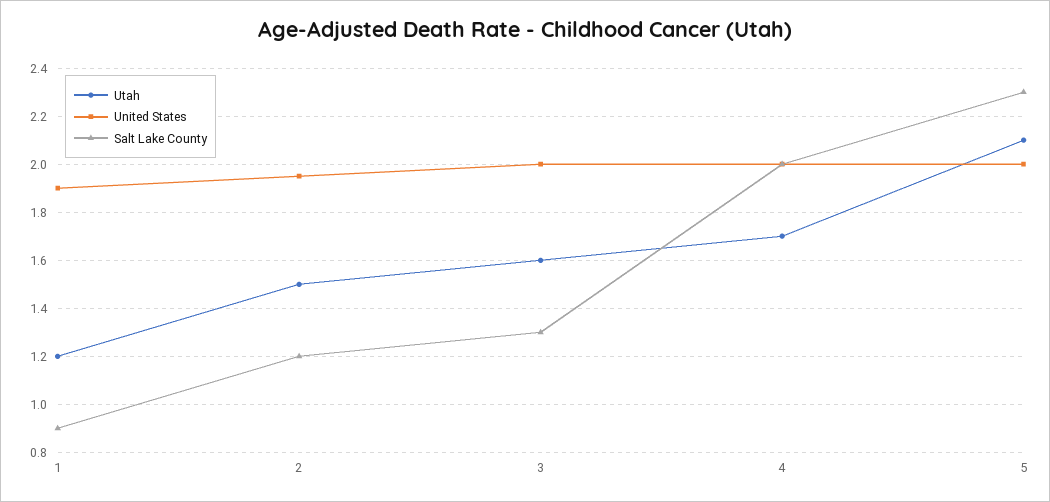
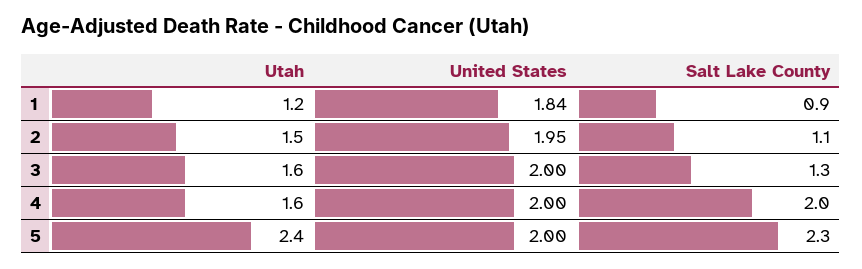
  {
    "Utah": {
      "1": 1.2,
      "2": 1.5,
      "3": 1.6,
-     "4": 1.7,
+     "4": 1.6,
-     "5": 2.1
+     "5": 2.4
    },
    "United States": {
-     "1": 1.9,
+     "1": 1.84,
      "2": 1.95,
      "3": 2,
      "4": 2,
      "5": 2
    },
    "Salt Lake County": {
      "1": 0.9,
-     "2": 1.2,
+     "2": 1.1,
      "3": 1.3,
      "4": 2,
      "5": 2.3
    }
  }

